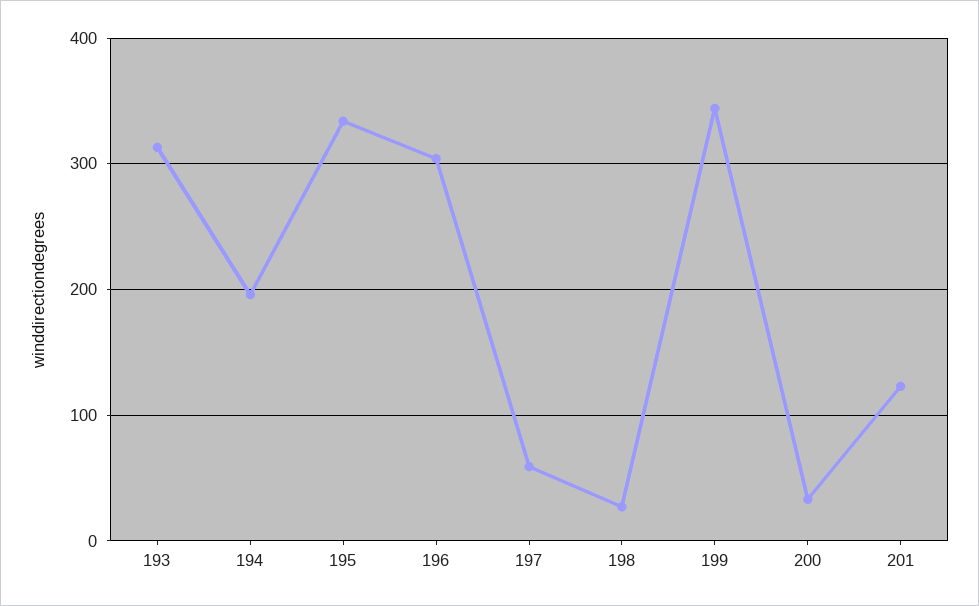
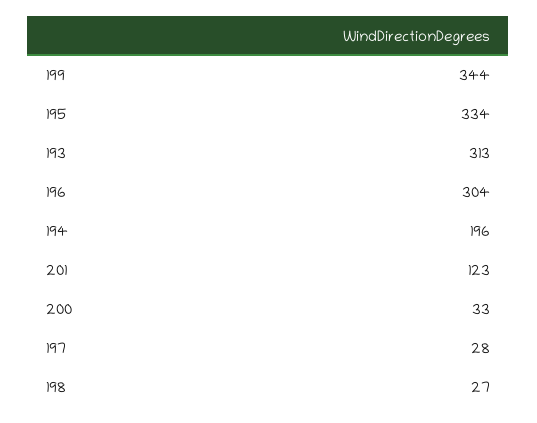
  {
    "193": 313,
    "194": 196,
    "195": 334,
    "196": 304,
-   "197": 60,
+   "197": 28,
    "198": 27,
    "199": 344,
    "200": 33,
    "201": 123
  }

